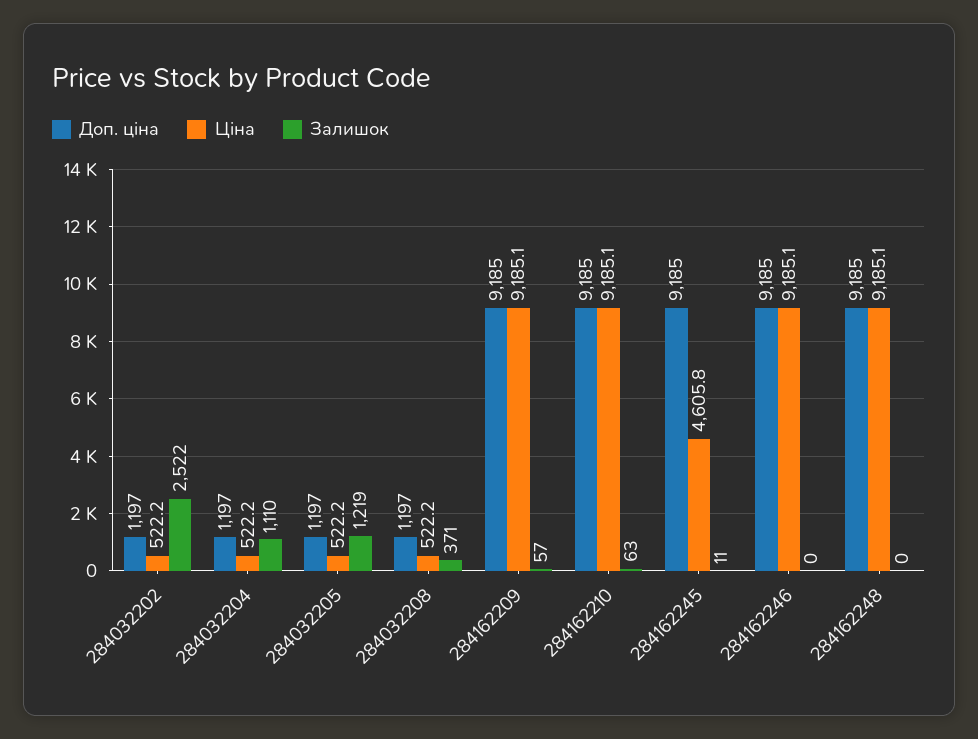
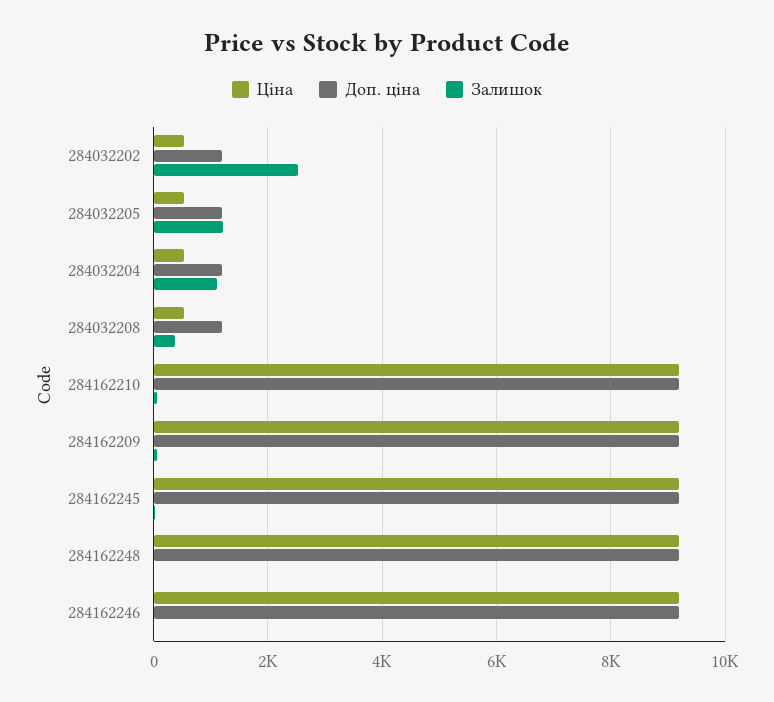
  {
    "Доп. ціна": {
      "284032202": 1197,
      "284032204": 1197,
      "284032205": 1197,
      "284032208": 1197,
      "284162209": 9185,
      "284162210": 9185,
      "284162245": 9185,
      "284162246": 9185,
      "284162248": 9185
    },
    "Ціна": {
      "284032202": 522.2,
      "284032204": 522.2,
      "284032205": 522.2,
      "284032208": 522.2,
      "284162209": 9185.1,
      "284162210": 9185.1,
-     "284162245": 4605.8,
+     "284162245": 9200,
      "284162246": 9185.1,
      "284162248": 9185.1
    },
    "Залишок": {
      "284032202": 2522,
      "284032204": 1110,
      "284032205": 1219,
      "284032208": 371,
      "284162209": 57,
      "284162210": 63,
      "284162245": 11,
      "284162246": 0,
      "284162248": 0
    }
  }

